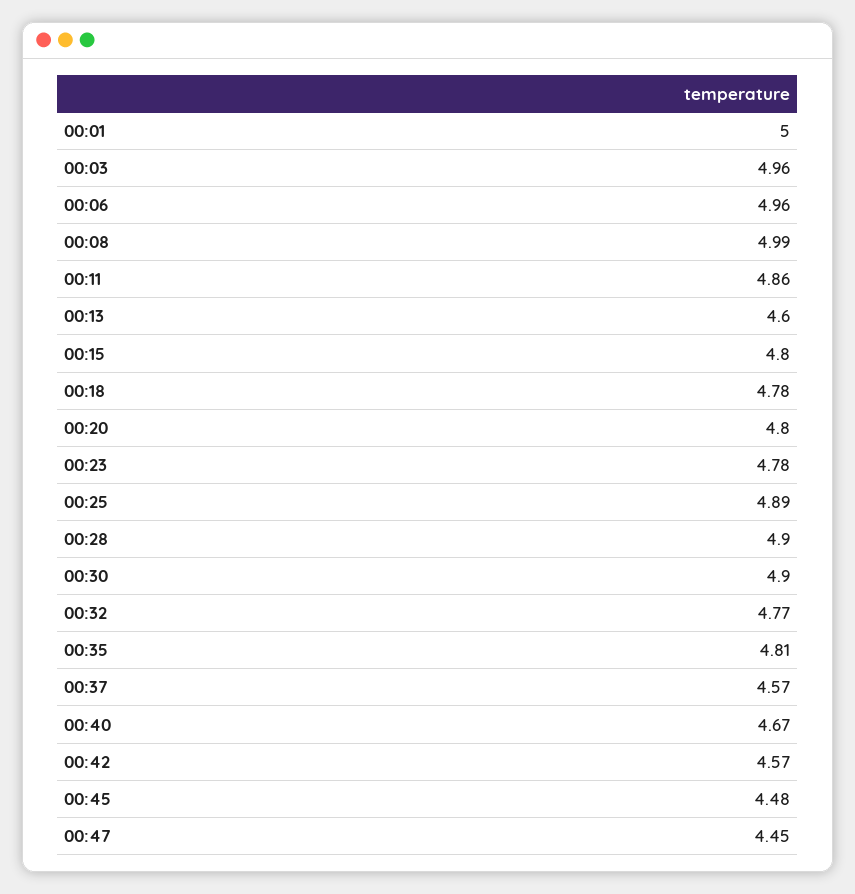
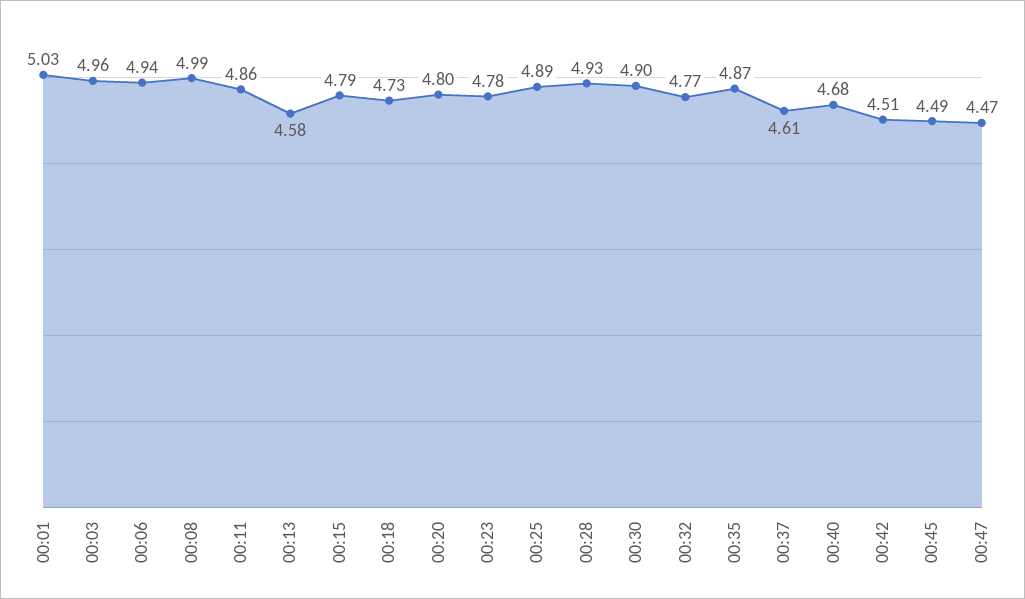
  {
-   "00:01": 5,
+   "00:01": 5.03,
    "00:03": 4.96,
-   "00:06": 4.96,
+   "00:06": 4.94,
    "00:08": 4.99,
    "00:11": 4.86,
-   "00:13": 4.6,
+   "00:13": 4.58,
-   "00:15": 4.8,
+   "00:15": 4.79,
-   "00:18": 4.78,
+   "00:18": 4.73,
    "00:20": 4.8,
    "00:23": 4.78,
    "00:25": 4.89,
-   "00:28": 4.9,
+   "00:28": 4.93,
    "00:30": 4.9,
    "00:32": 4.77,
-   "00:35": 4.81,
+   "00:35": 4.87,
-   "00:37": 4.57,
+   "00:37": 4.61,
-   "00:40": 4.67,
+   "00:40": 4.68,
-   "00:42": 4.57,
+   "00:42": 4.51,
-   "00:45": 4.48,
+   "00:45": 4.49,
-   "00:47": 4.45
+   "00:47": 4.47
  }

